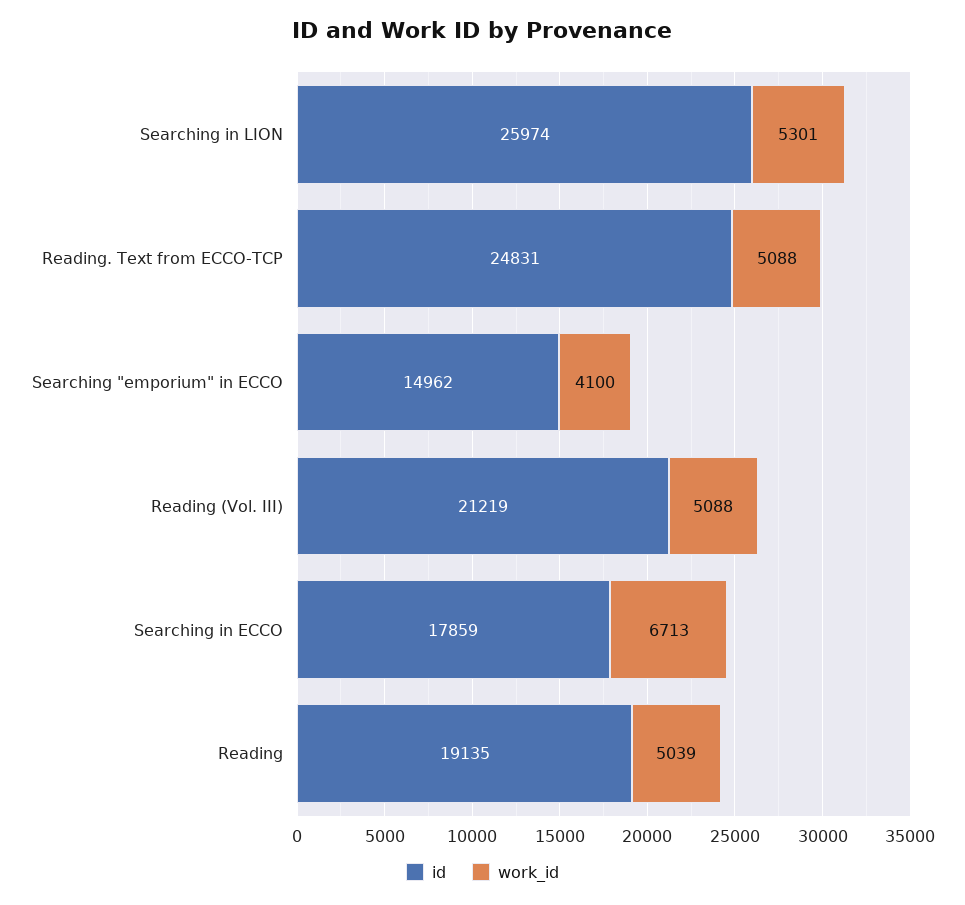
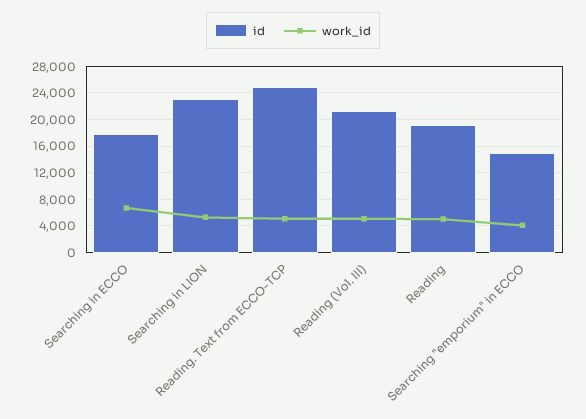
  {
    "id": {
-     "Searching in LION": 25974,
+     "Searching in LION": 23000,
      "Reading. Text from ECCO-TCP": 24831,
      "Searching \"emporium\" in ECCO": 14962,
      "Reading (Vol. III)": 21219,
      "Searching in ECCO": 17859,
      "Reading": 19135
    },
    "work_id": {
      "Searching in LION": 5301,
      "Reading. Text from ECCO-TCP": 5088,
      "Searching \"emporium\" in ECCO": 4100,
      "Reading (Vol. III)": 5088,
      "Searching in ECCO": 6713,
      "Reading": 5039
    }
  }

